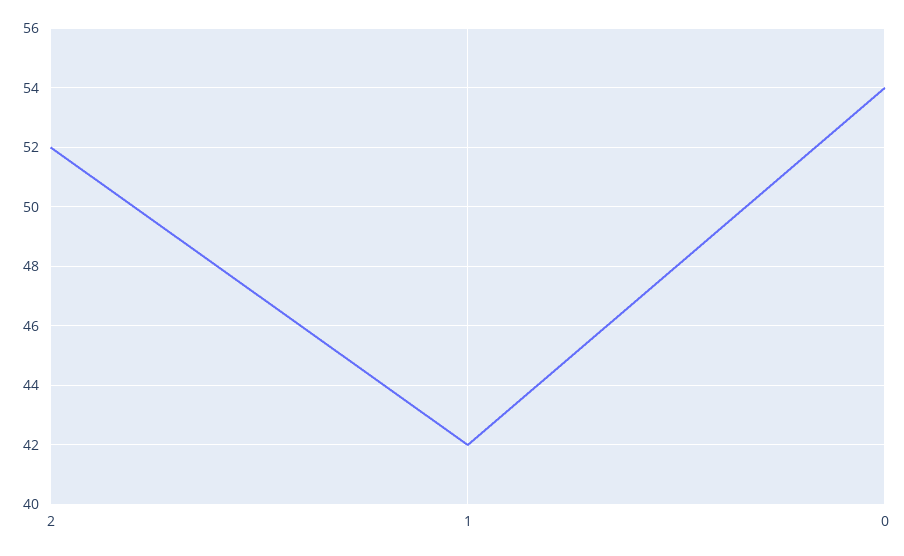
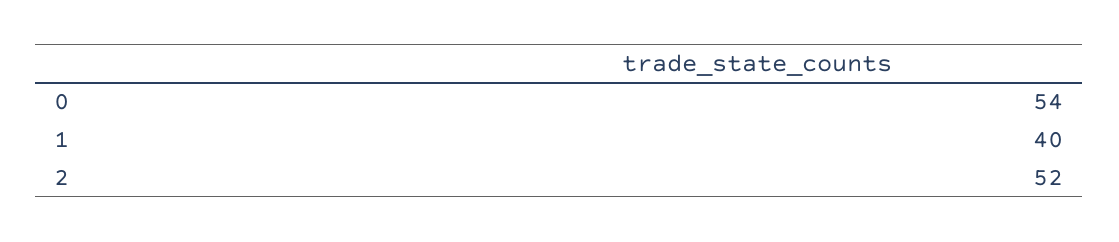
  {
    "2": 52,
-   "1": 42,
+   "1": 40,
    "0": 54
  }

